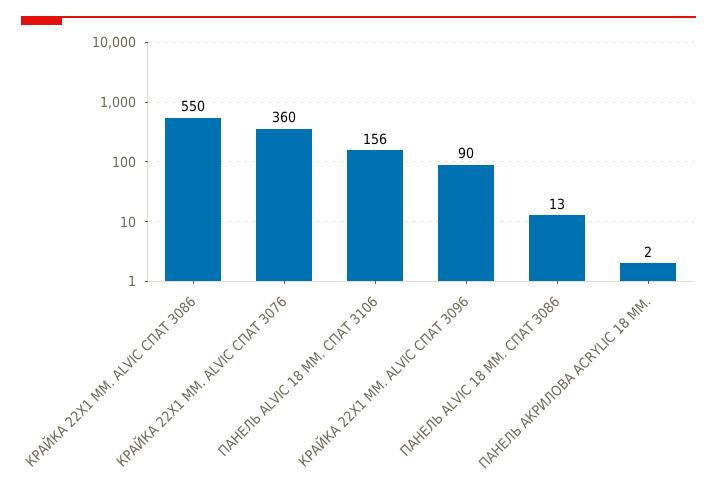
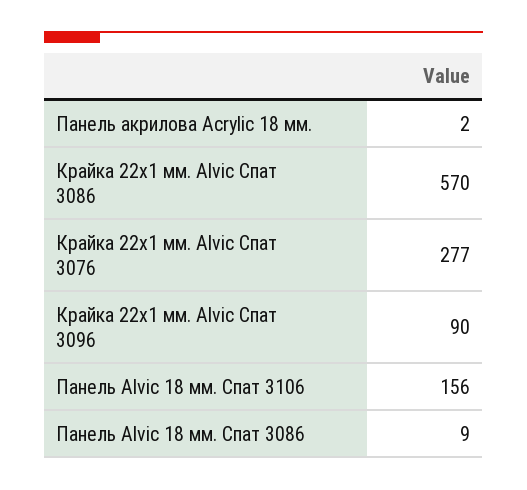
  {
-   "КРАЙКА 22X1 ММ. ALVIC СПАТ 3086": 550,
+   "КРАЙКА 22X1 ММ. ALVIC СПАТ 3086": 570,
-   "КРАЙКА 22X1 ММ. ALVIC СПАТ 3076": 360,
+   "КРАЙКА 22X1 ММ. ALVIC СПАТ 3076": 277,
    "ПАНЕЛЬ ALVIC 18 ММ. СПАТ 3106": 156,
    "КРАЙКА 22X1 ММ. ALVIC СПАТ 3096": 90,
-   "ПАНЕЛЬ ALVIC 18 ММ. СПАТ 3086": 13,
+   "ПАНЕЛЬ ALVIC 18 ММ. СПАТ 3086": 9,
    "ПАНЕЛЬ АКРИЛОВА ACRYLIC 18 ММ.": 2
  }

